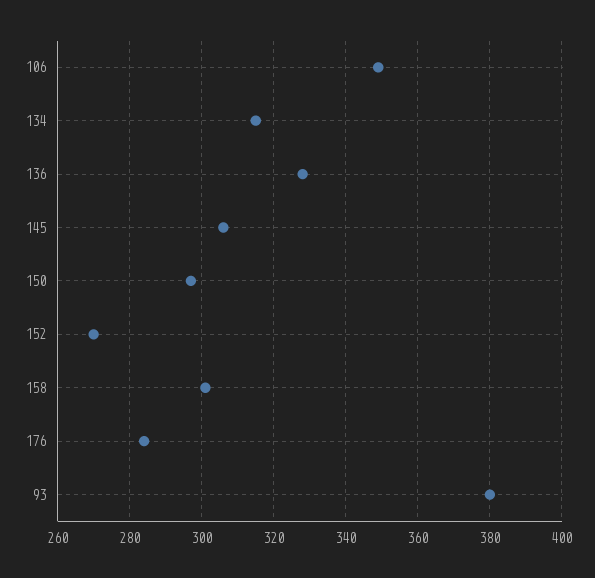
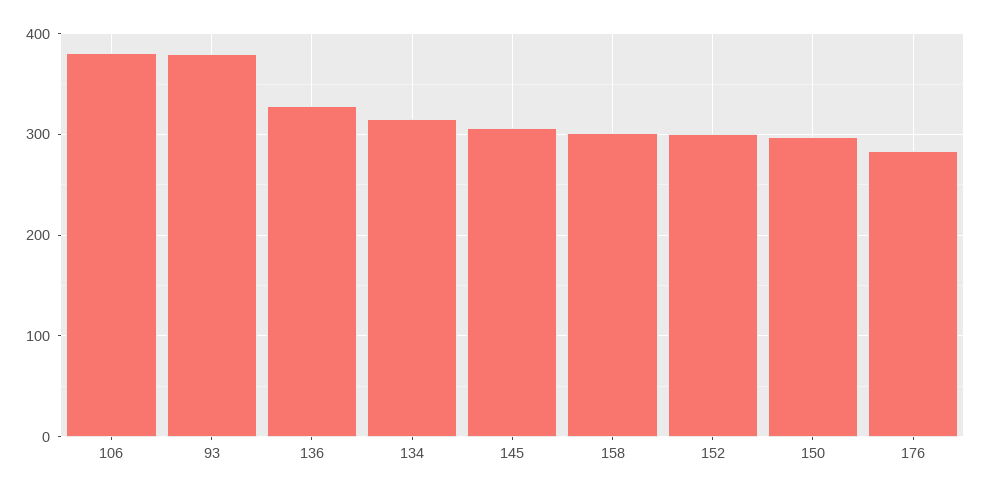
  {
-   "106": 350,
+   "106": 380,
    "134": 315,
    "136": 330,
    "145": 305,
    "150": 295,
-   "152": 270,
+   "152": 300,
    "158": 300,
    "176": 285,
    "93": 380
  }

